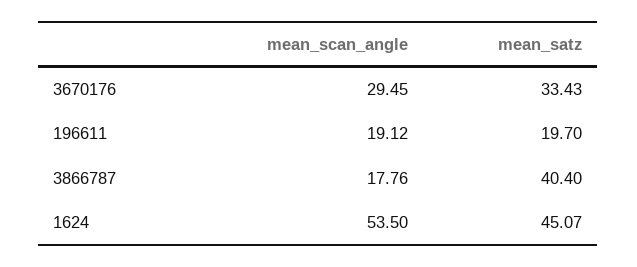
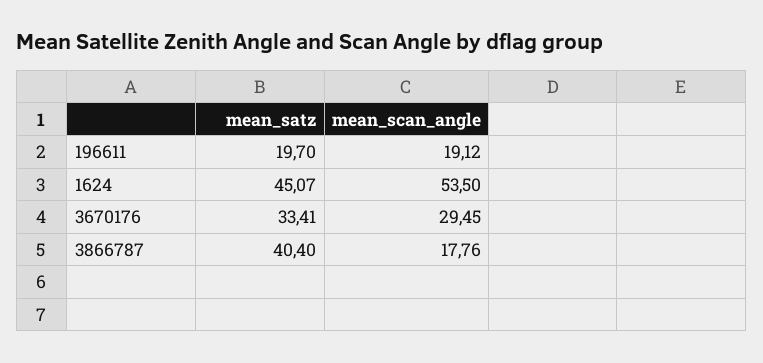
  {
    "mean_scan_angle": {
      "3670176": 29.45,
      "196611": 19.12,
      "3866787": 17.76,
      "1624": 53.5
    },
    "mean_satz": {
-     "3670176": 33.43,
+     "3670176": 33.41,
      "196611": 19.7,
      "3866787": 40.4,
      "1624": 45.07
    }
  }

